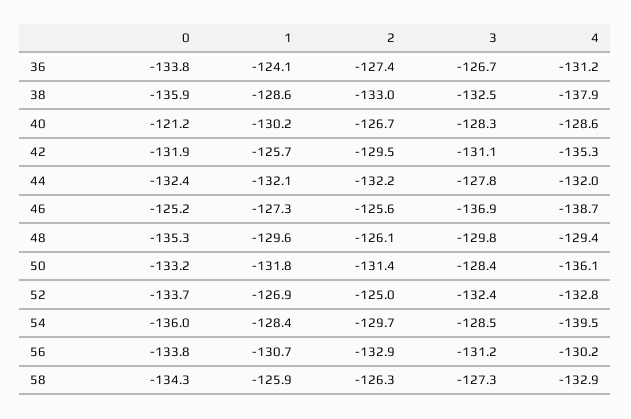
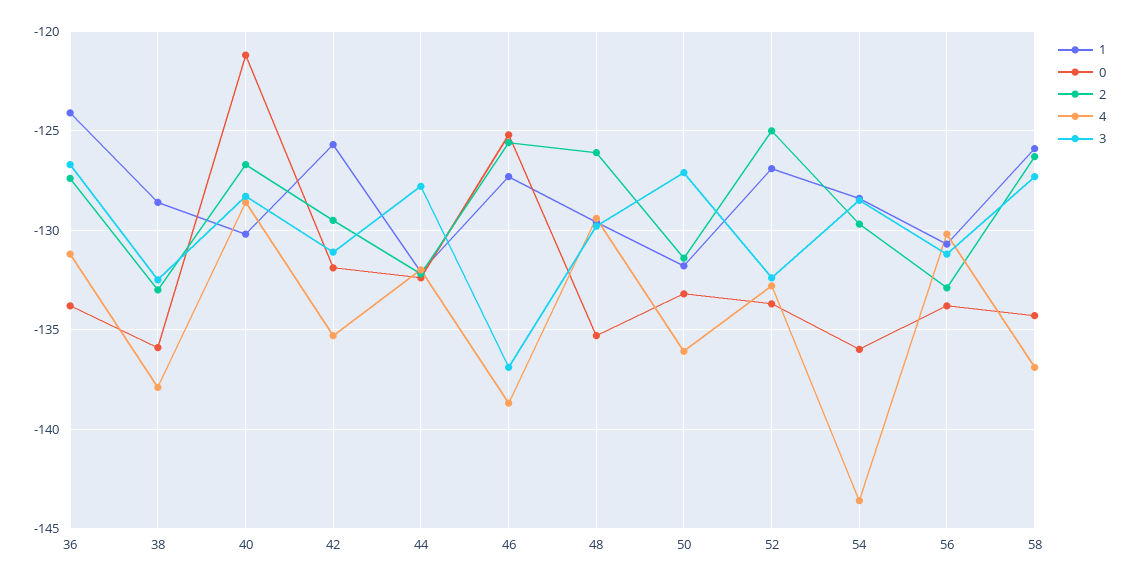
  {
    "0": {
      "36": -133.8,
      "38": -135.9,
      "40": -121.2,
      "42": -131.9,
      "44": -132.4,
      "46": -125.2,
      "48": -135.3,
      "50": -133.2,
      "52": -133.7,
      "54": -136,
      "56": -133.8,
      "58": -134.3
    },
    "1": {
      "36": -124.1,
      "38": -128.6,
      "40": -130.2,
      "42": -125.7,
      "44": -132.1,
      "46": -127.3,
      "48": -129.6,
      "50": -131.8,
      "52": -126.9,
      "54": -128.4,
      "56": -130.7,
      "58": -125.9
    },
    "2": {
      "36": -127.4,
      "38": -133,
      "40": -126.7,
      "42": -129.5,
      "44": -132.2,
      "46": -125.6,
      "48": -126.1,
      "50": -131.4,
      "52": -125,
      "54": -129.7,
      "56": -132.9,
      "58": -126.3
    },
    "3": {
      "36": -126.7,
      "38": -132.5,
      "40": -128.3,
      "42": -131.1,
      "44": -127.8,
      "46": -136.9,
      "48": -129.8,
-     "50": -128.4,
+     "50": -127,
      "52": -132.4,
      "54": -128.5,
      "56": -131.2,
      "58": -127.3
    },
    "4": {
      "36": -131.2,
      "38": -137.9,
      "40": -128.6,
      "42": -135.3,
      "44": -132,
      "46": -138.7,
      "48": -129.4,
      "50": -136.1,
      "52": -132.8,
-     "54": -139.5,
+     "54": -143.5,
      "56": -130.2,
-     "58": -132.9
+     "58": -137
    }
  }

